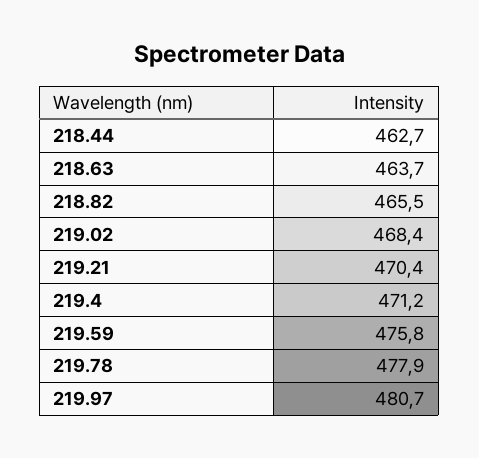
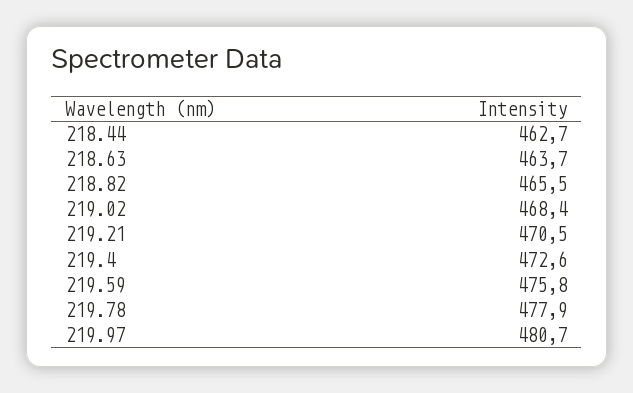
  {
    "218.44": 462.7,
    "218.63": 463.7,
    "218.82": 465.5,
    "219.02": 468.4,
-   "219.21": 470.4,
+   "219.21": 470.5,
-   "219.4": 471.2,
+   "219.4": 472.6,
    "219.59": 475.8,
    "219.78": 477.9,
    "219.97": 480.7
  }

